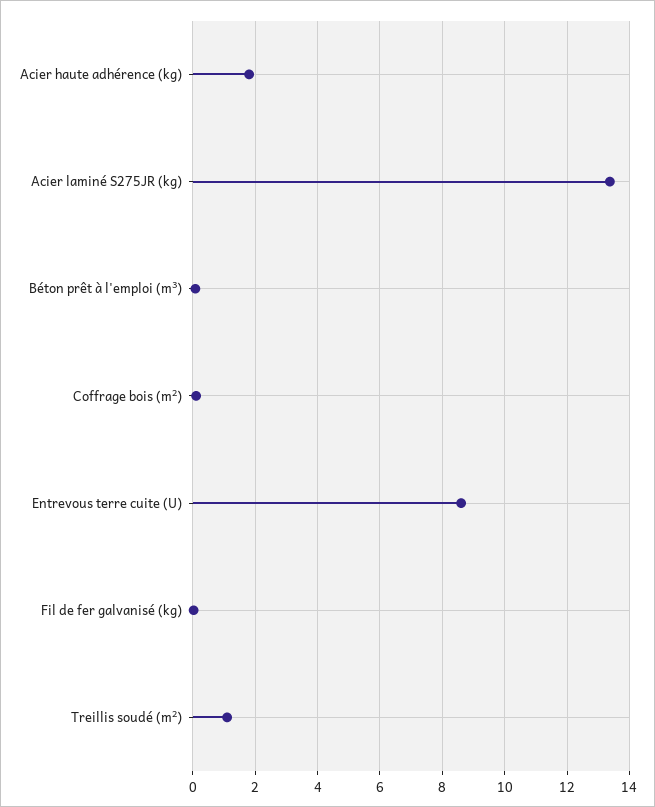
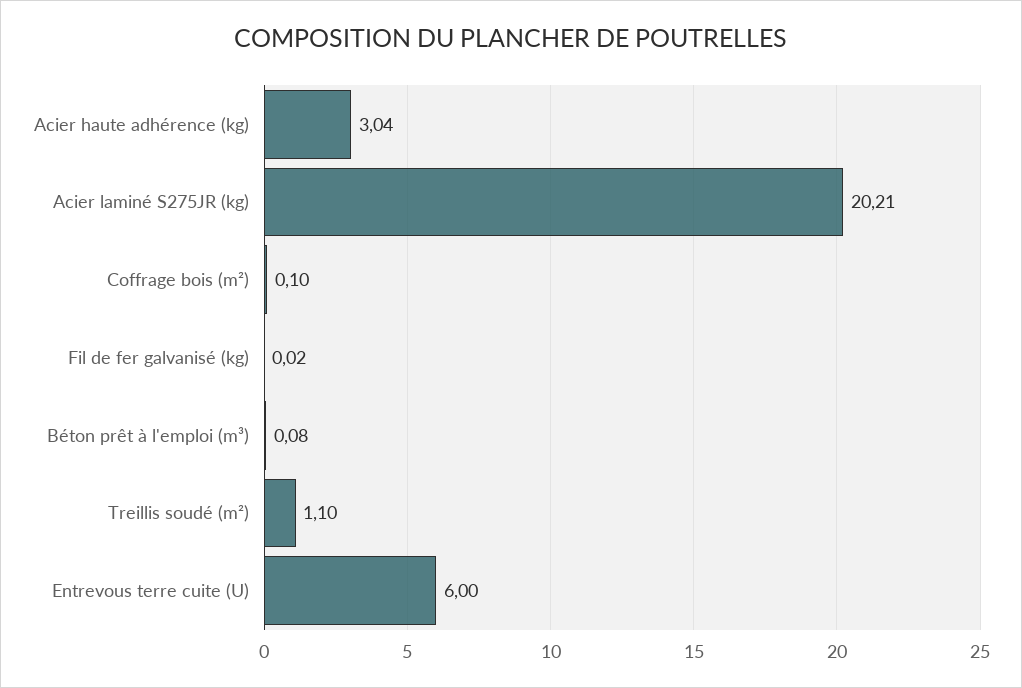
  {
-   "Acier haute adhérence (kg)": 1.8,
+   "Acier haute adhérence (kg)": 3.04,
-   "Acier laminé S275JR (kg)": 13.4,
+   "Acier laminé S275JR (kg)": 20.21,
    "Béton prêt à l'emploi (m³)": 0.08,
    "Coffrage bois (m²)": 0.1,
-   "Entrevous terre cuite (U)": 8.6,
+   "Entrevous terre cuite (U)": 6,
    "Fil de fer galvanisé (kg)": 0.02,
    "Treillis soudé (m²)": 1.1
  }

